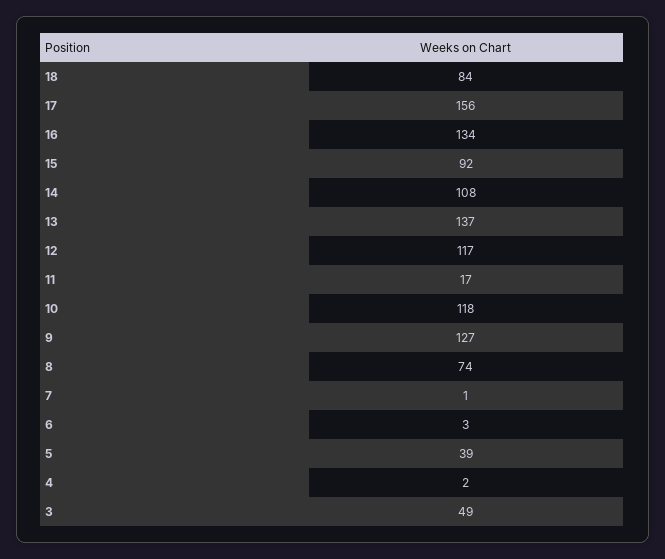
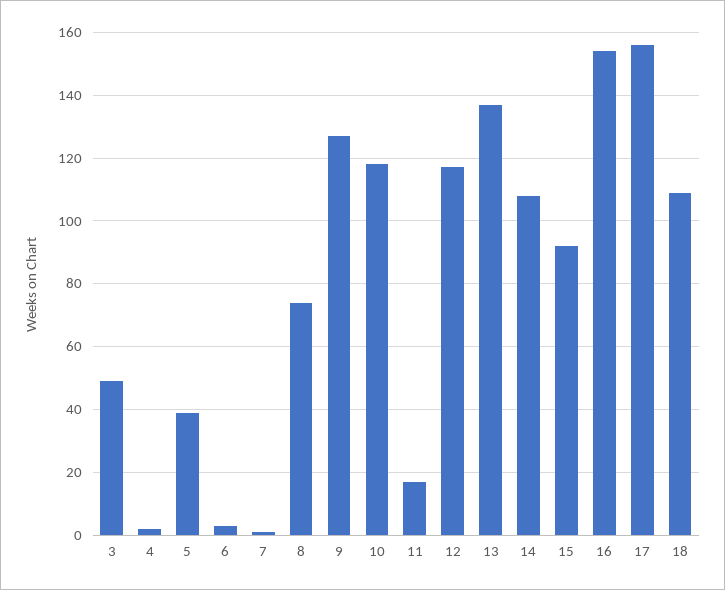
  {
-   "18": 84,
+   "18": 110,
    "17": 156,
-   "16": 134,
+   "16": 155,
    "15": 92,
    "14": 108,
    "13": 137,
    "12": 117,
    "11": 17,
    "10": 118,
    "9": 127,
    "8": 74,
    "7": 1,
    "6": 3,
    "5": 39,
    "4": 2,
    "3": 49
  }

